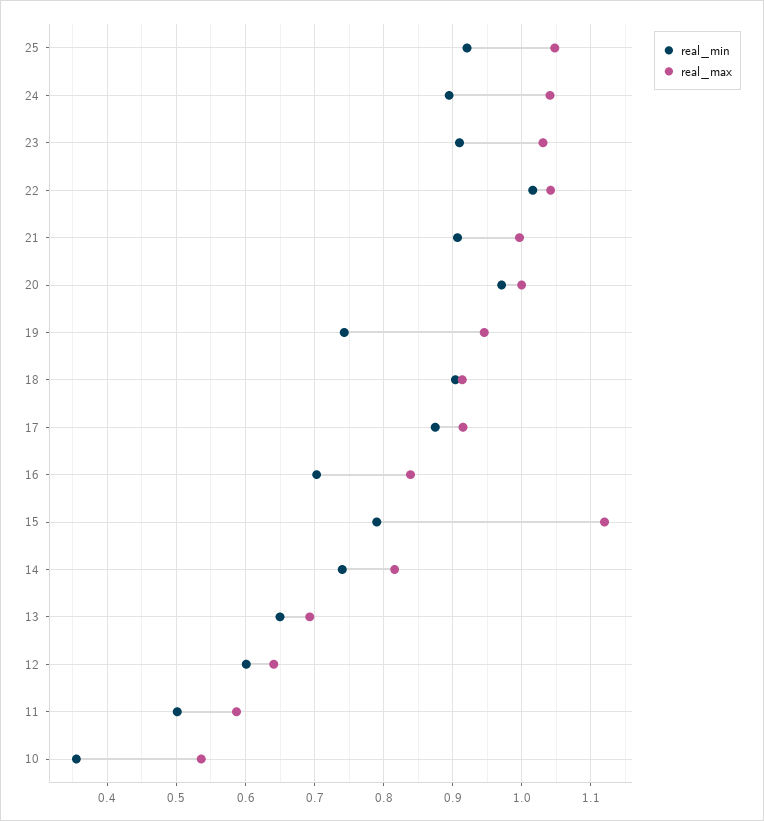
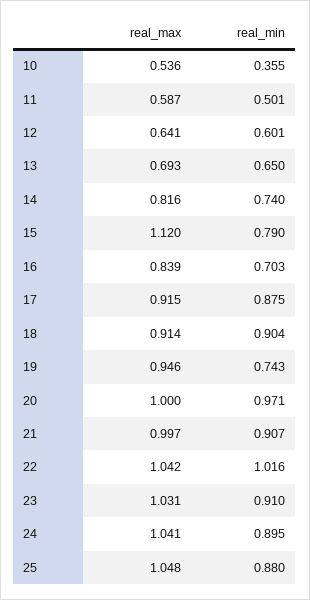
  {
    "real_min": {
-     "25": 0.92,
+     "25": 0.88,
      "24": 0.895,
      "23": 0.91,
      "22": 1.016,
      "21": 0.907,
      "20": 0.971,
      "19": 0.743,
      "18": 0.904,
      "17": 0.875,
      "16": 0.703,
      "15": 0.79,
      "14": 0.74,
      "13": 0.65,
      "12": 0.601,
      "11": 0.501,
      "10": 0.355
    },
    "real_max": {
      "25": 1.048,
      "24": 1.041,
      "23": 1.031,
      "22": 1.042,
      "21": 0.997,
      "20": 1,
      "19": 0.946,
      "18": 0.914,
      "17": 0.915,
      "16": 0.839,
      "15": 1.12,
      "14": 0.816,
      "13": 0.693,
      "12": 0.641,
      "11": 0.587,
      "10": 0.536
    }
  }

